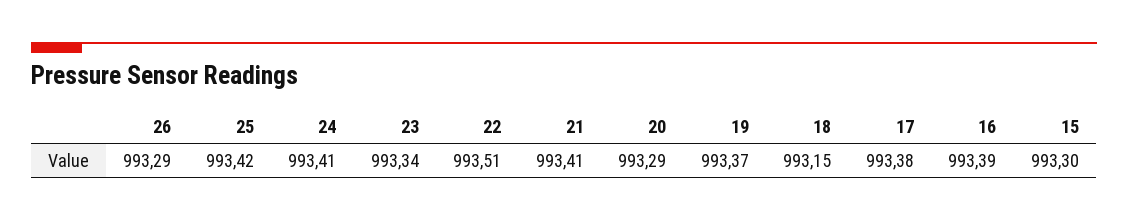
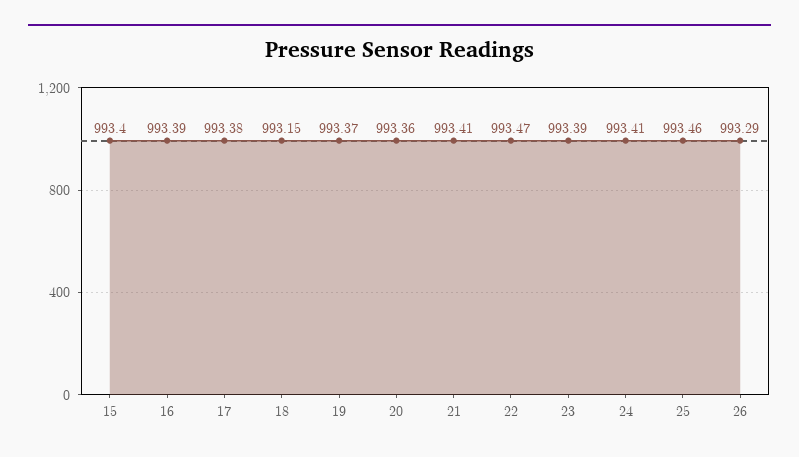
  {
    "26": 993.29,
-   "25": 993.42,
+   "25": 993.46,
    "24": 993.41,
-   "23": 993.34,
+   "23": 993.39,
-   "22": 993.51,
+   "22": 993.47,
    "21": 993.41,
-   "20": 993.29,
+   "20": 993.36,
    "19": 993.37,
    "18": 993.15,
    "17": 993.38,
    "16": 993.39,
-   "15": 993.3
+   "15": 993.4
  }

